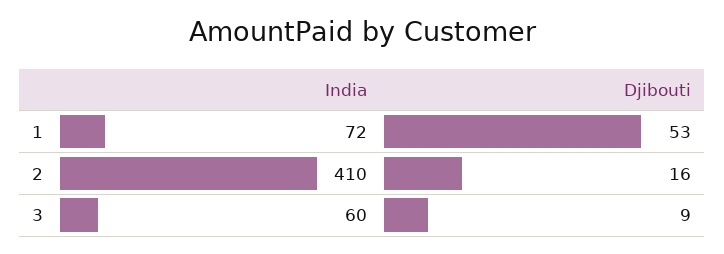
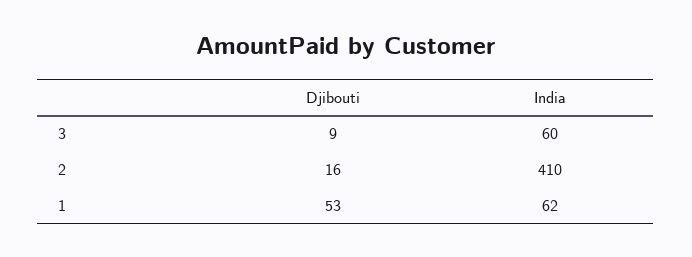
  {
    "India": {
-     "1": 72,
+     "1": 62,
      "2": 410,
      "3": 60
    },
    "Djibouti": {
      "1": 53,
      "2": 16,
      "3": 9
    }
  }

